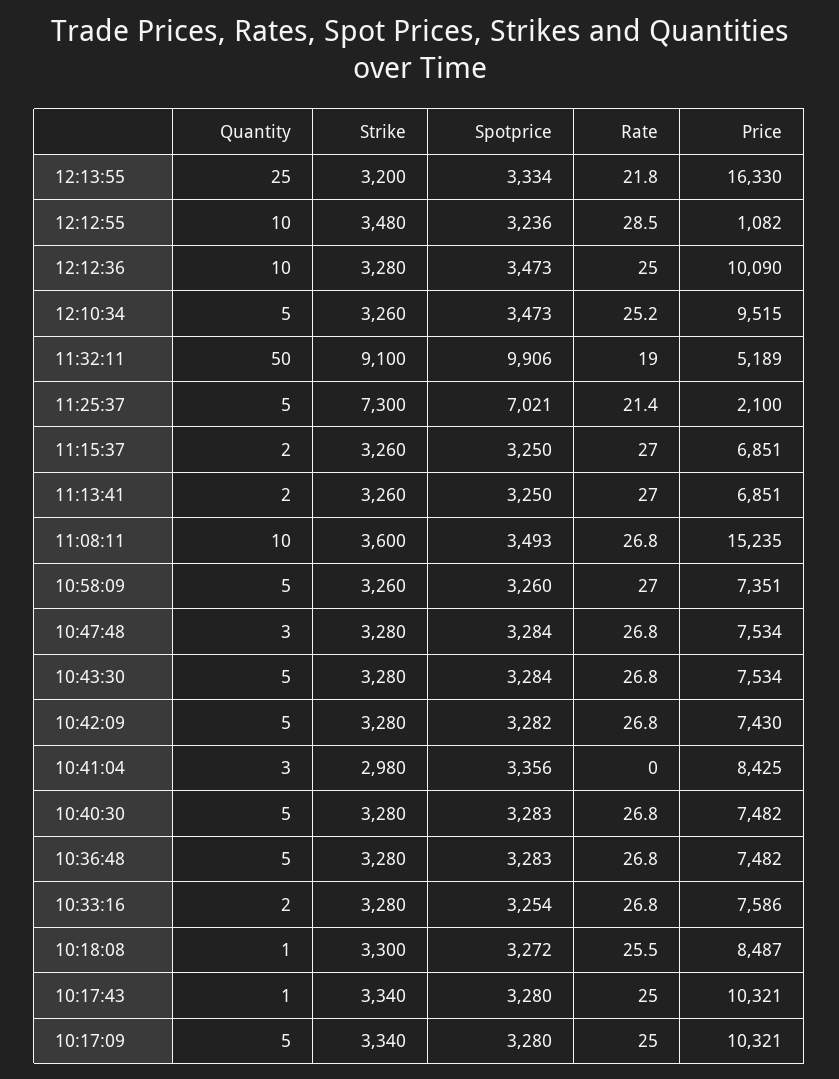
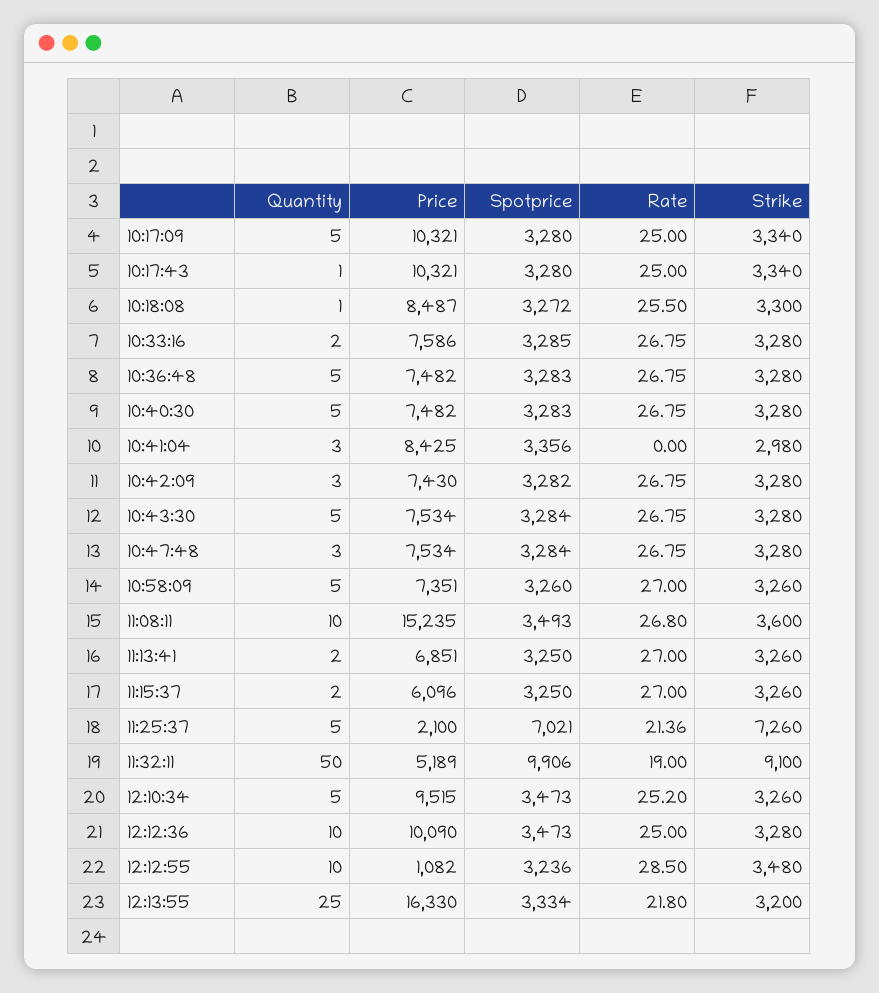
  {
    "Quantity": {
      "12:13:55": 25,
      "12:12:55": 10,
      "12:12:36": 10,
      "12:10:34": 5,
      "11:32:11": 50,
      "11:25:37": 5,
      "11:15:37": 2,
      "11:13:41": 2,
      "11:08:11": 10,
      "10:58:09": 5,
      "10:47:48": 3,
      "10:43:30": 5,
-     "10:42:09": 5,
+     "10:42:09": 3,
      "10:41:04": 3,
      "10:40:30": 5,
      "10:36:48": 5,
      "10:33:16": 2,
      "10:18:08": 1,
      "10:17:43": 1,
      "10:17:09": 5
    },
    "Strike": {
      "12:13:55": 3200,
      "12:12:55": 3480,
      "12:12:36": 3280,
      "12:10:34": 3260,
      "11:32:11": 9100,
-     "11:25:37": 7300,
+     "11:25:37": 7260,
      "11:15:37": 3260,
      "11:13:41": 3260,
      "11:08:11": 3600,
      "10:58:09": 3260,
      "10:47:48": 3280,
      "10:43:30": 3280,
      "10:42:09": 3280,
      "10:41:04": 2980,
      "10:40:30": 3280,
      "10:36:48": 3280,
      "10:33:16": 3280,
      "10:18:08": 3300,
      "10:17:43": 3340,
      "10:17:09": 3340
    },
    "Spotprice": {
      "12:13:55": 3334,
      "12:12:55": 3236,
      "12:12:36": 3473,
      "12:10:34": 3473,
      "11:32:11": 9906,
      "11:25:37": 7021,
      "11:15:37": 3250,
      "11:13:41": 3250,
      "11:08:11": 3493,
      "10:58:09": 3260,
      "10:47:48": 3284,
      "10:43:30": 3284,
      "10:42:09": 3282,
      "10:41:04": 3356,
      "10:40:30": 3283,
      "10:36:48": 3283,
-     "10:33:16": 3254,
+     "10:33:16": 3285,
      "10:18:08": 3272,
      "10:17:43": 3280,
      "10:17:09": 3280
    },
    "Rate": {
      "12:13:55": 21.8,
      "12:12:55": 28.5,
      "12:12:36": 25,
      "12:10:34": 25.2,
      "11:32:11": 19,
      "11:25:37": 21.36,
      "11:15:37": 27,
      "11:13:41": 27,
      "11:08:11": 26.8,
      "10:58:09": 27,
      "10:47:48": 26.75,
      "10:43:30": 26.75,
      "10:42:09": 26.75,
      "10:41:04": 0,
      "10:40:30": 26.75,
      "10:36:48": 26.75,
      "10:33:16": 26.75,
      "10:18:08": 25.5,
      "10:17:43": 25,
      "10:17:09": 25
    },
    "Price": {
      "12:13:55": 16330,
      "12:12:55": 1082,
      "12:12:36": 10090,
      "12:10:34": 9515,
      "11:32:11": 5189,
      "11:25:37": 2100,
-     "11:15:37": 6851,
+     "11:15:37": 6096,
      "11:13:41": 6851,
      "11:08:11": 15235,
      "10:58:09": 7351,
      "10:47:48": 7534,
      "10:43:30": 7534,
      "10:42:09": 7430,
      "10:41:04": 8425,
      "10:40:30": 7482,
      "10:36:48": 7482,
      "10:33:16": 7586,
      "10:18:08": 8487,
      "10:17:43": 10321,
      "10:17:09": 10321
    }
  }

